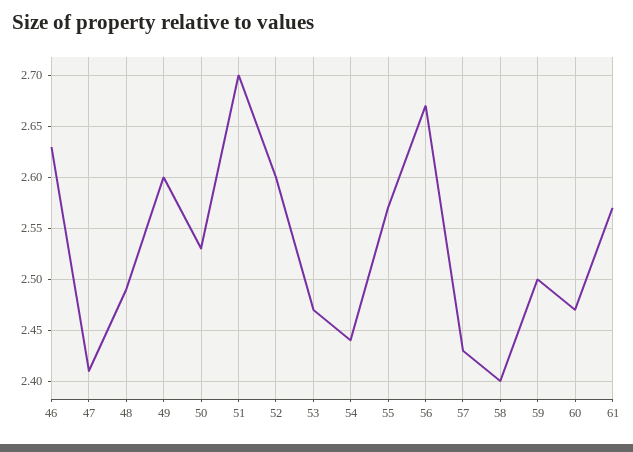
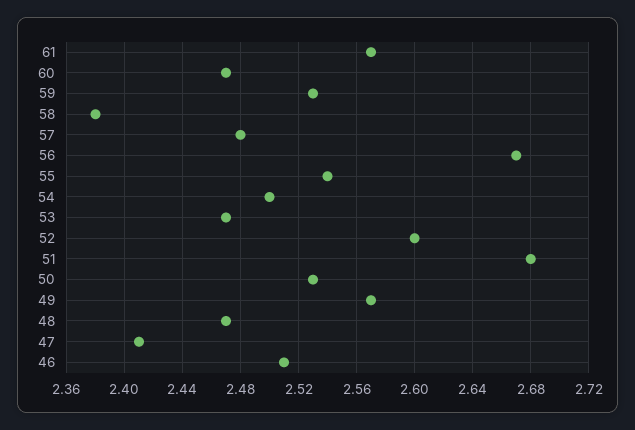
  {
-   "46": 2.63,
+   "46": 2.51,
    "47": 2.41,
-   "48": 2.49,
+   "48": 2.47,
-   "49": 2.6,
+   "49": 2.57,
    "50": 2.53,
-   "51": 2.7,
+   "51": 2.68,
    "52": 2.6,
    "53": 2.47,
-   "54": 2.44,
+   "54": 2.5,
-   "55": 2.57,
+   "55": 2.54,
    "56": 2.67,
-   "57": 2.43,
+   "57": 2.48,
-   "58": 2.4,
+   "58": 2.38,
-   "59": 2.5,
+   "59": 2.53,
    "60": 2.47,
    "61": 2.57
  }

